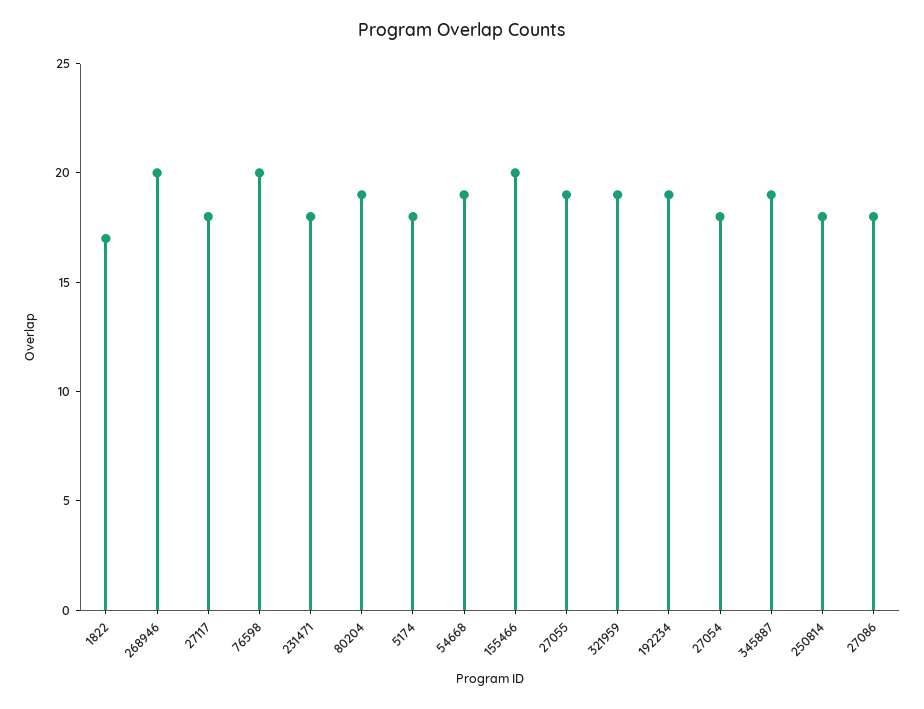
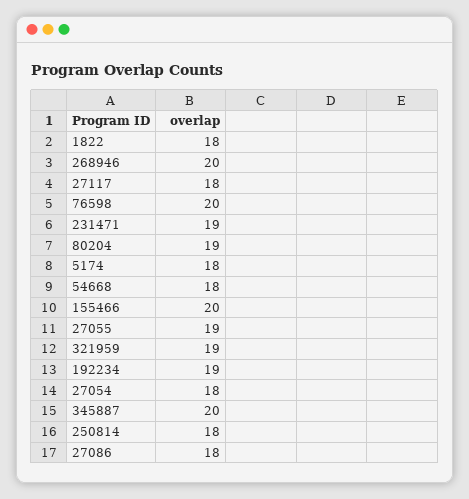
  {
-   "1822": 17,
+   "1822": 18,
    "268946": 20,
    "27117": 18,
    "76598": 20,
-   "231471": 18,
+   "231471": 19,
    "80204": 19,
    "5174": 18,
-   "54668": 19,
+   "54668": 18,
    "155466": 20,
    "27055": 19,
    "321959": 19,
    "192234": 19,
    "27054": 18,
-   "345887": 19,
+   "345887": 20,
    "250814": 18,
    "27086": 18
  }

